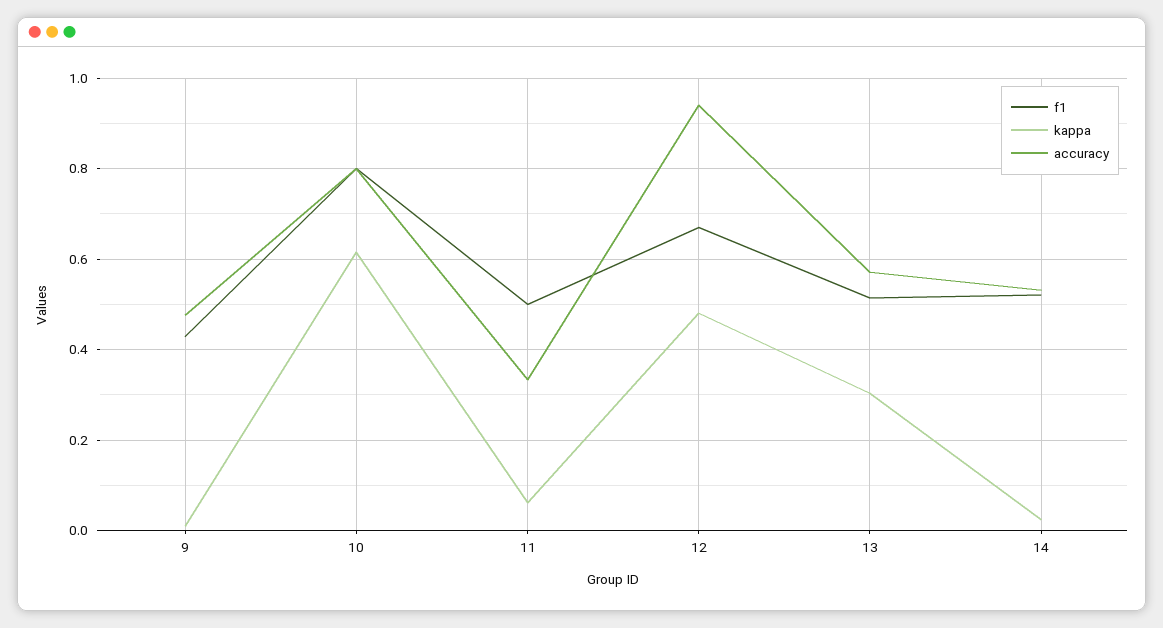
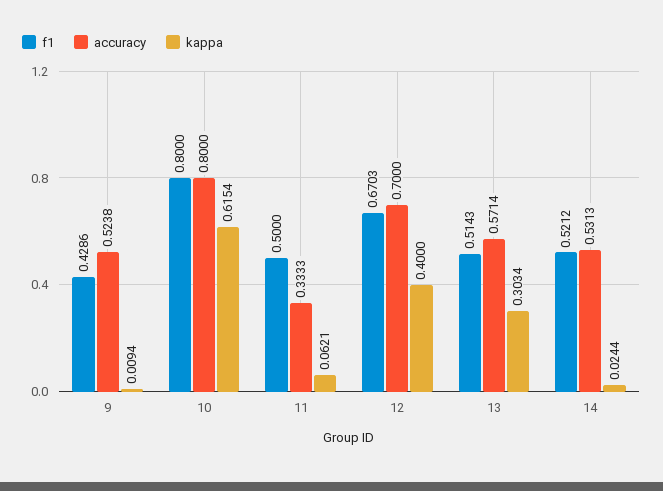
  {
    "f1": {
      "9": 0.4286,
      "10": 0.8,
      "11": 0.5,
      "12": 0.6703,
      "13": 0.5143,
      "14": 0.5212
    },
    "kappa": {
      "9": 0.0094,
      "10": 0.6154,
      "11": 0.0621,
-     "12": 0.48,
+     "12": 0.4,
      "13": 0.3034,
      "14": 0.0244
    },
    "accuracy": {
-     "9": 0.48,
+     "9": 0.5238,
      "10": 0.8,
      "11": 0.3333,
-     "12": 0.94,
+     "12": 0.7,
      "13": 0.5714,
      "14": 0.5313
    }
  }

